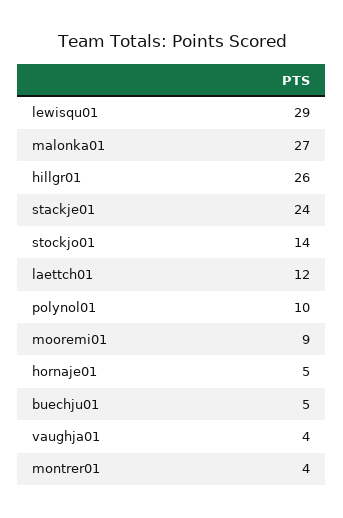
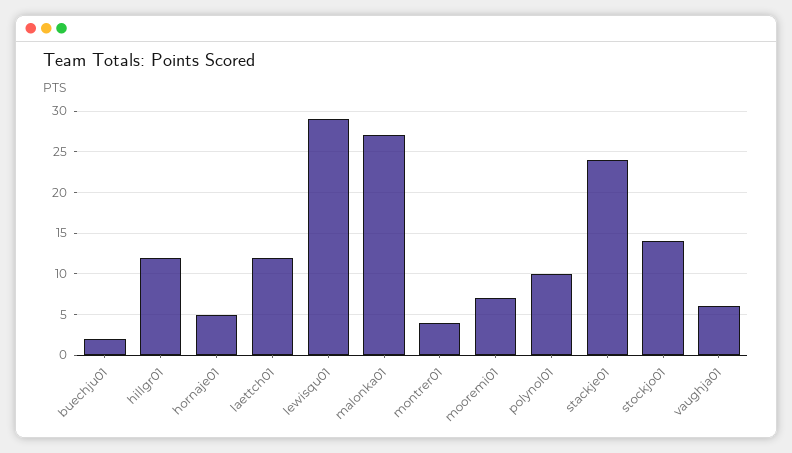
  {
    "lewisqu01": 29,
    "malonka01": 27,
-   "hillgr01": 26,
+   "hillgr01": 12,
    "stackje01": 24,
    "stockjo01": 14,
    "laettch01": 12,
    "polynol01": 10,
-   "mooremi01": 9,
+   "mooremi01": 7,
    "hornaje01": 5,
-   "buechju01": 5,
+   "buechju01": 2,
-   "vaughja01": 4,
+   "vaughja01": 6,
    "montrer01": 4
  }

